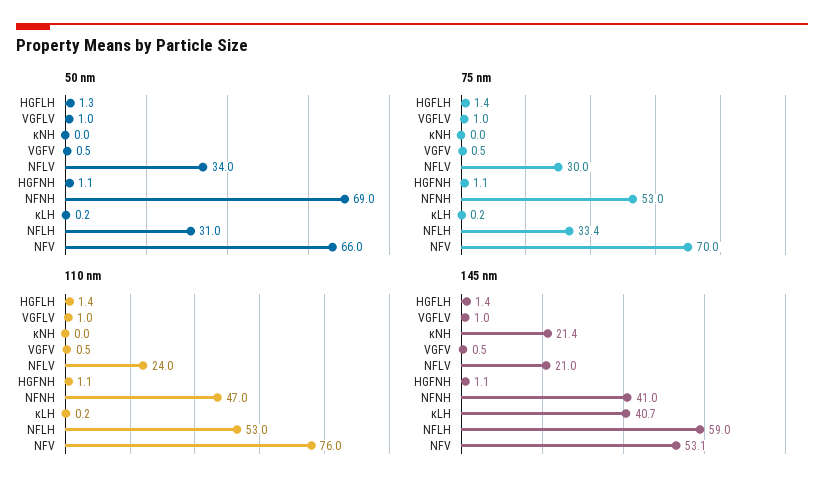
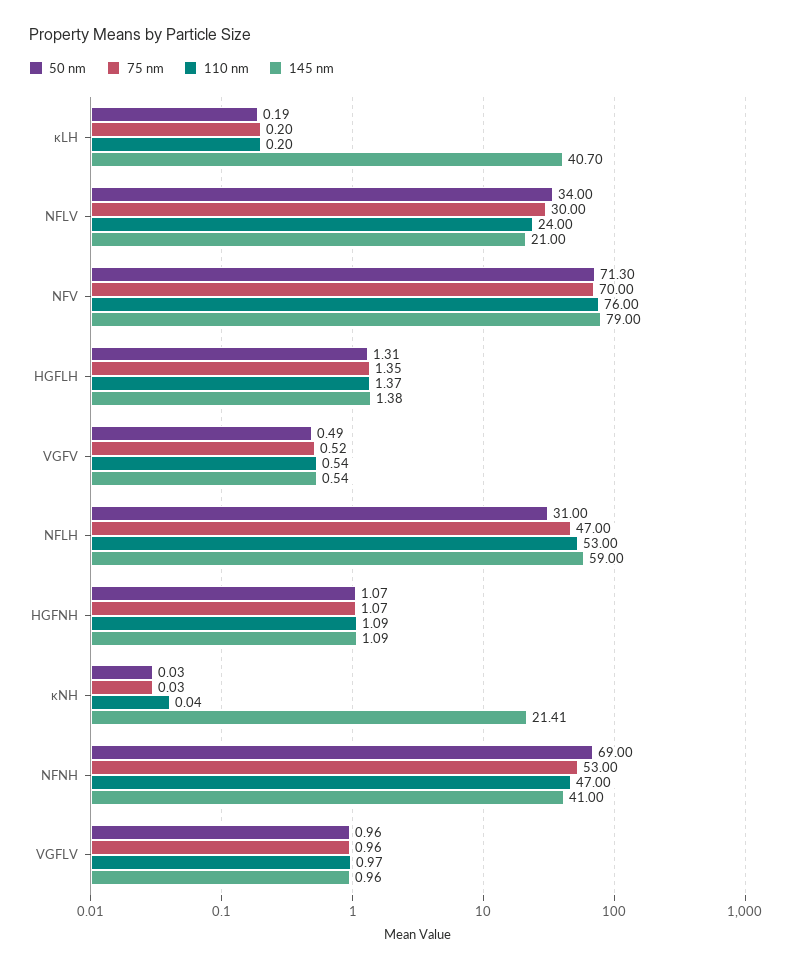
  {
    "50 nm": {
      "HGFLH": 1.31,
      "VGFLV": 0.96,
      "κNH": 0.03,
      "VGFV": 0.49,
      "NFLV": 34,
      "HGFNH": 1.07,
      "NFNH": 69,
      "κLH": 0.19,
      "NFLH": 31,
-     "NFV": 66
+     "NFV": 71.3
    },
    "75 nm": {
      "HGFLH": 1.35,
      "VGFLV": 0.96,
      "κNH": 0.03,
      "VGFV": 0.52,
      "NFLV": 30,
      "HGFNH": 1.07,
      "NFNH": 53,
      "κLH": 0.2,
-     "NFLH": 33.4,
+     "NFLH": 47,
      "NFV": 70
    },
    "110 nm": {
      "HGFLH": 1.37,
      "VGFLV": 0.97,
      "κNH": 0.04,
      "VGFV": 0.54,
      "NFLV": 24,
      "HGFNH": 1.09,
      "NFNH": 47,
      "κLH": 0.2,
      "NFLH": 53,
      "NFV": 76
    },
    "145 nm": {
      "HGFLH": 1.38,
      "VGFLV": 0.96,
      "κNH": 21.41,
      "VGFV": 0.54,
      "NFLV": 21,
      "HGFNH": 1.09,
      "NFNH": 41,
      "κLH": 40.7,
      "NFLH": 59,
-     "NFV": 53.1
+     "NFV": 79
    }
  }

